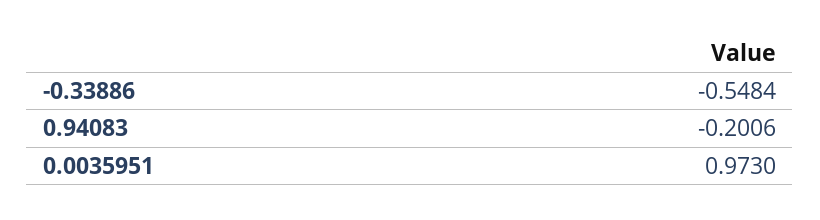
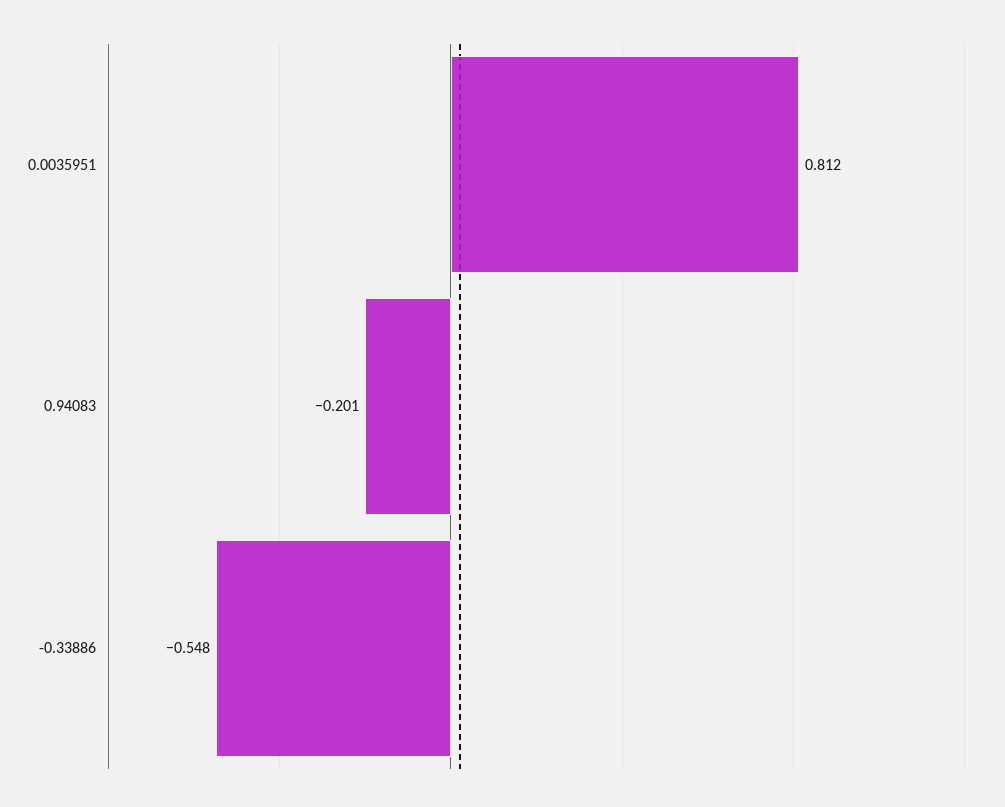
  {
    "-0.33886": -0.5484,
    "0.94083": -0.2006,
-   "0.0035951": 0.973
+   "0.0035951": 0.812
  }

